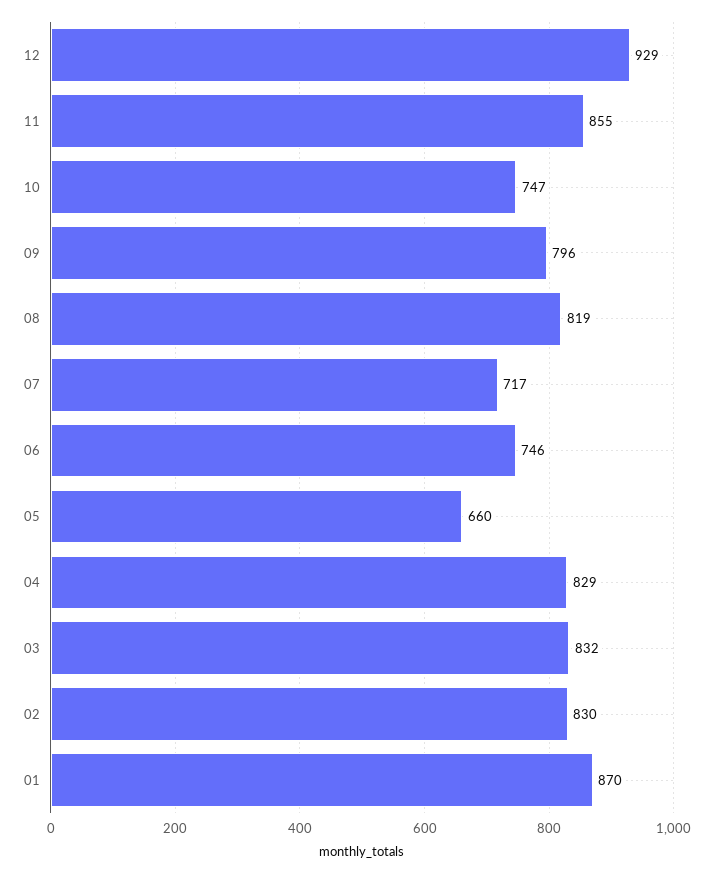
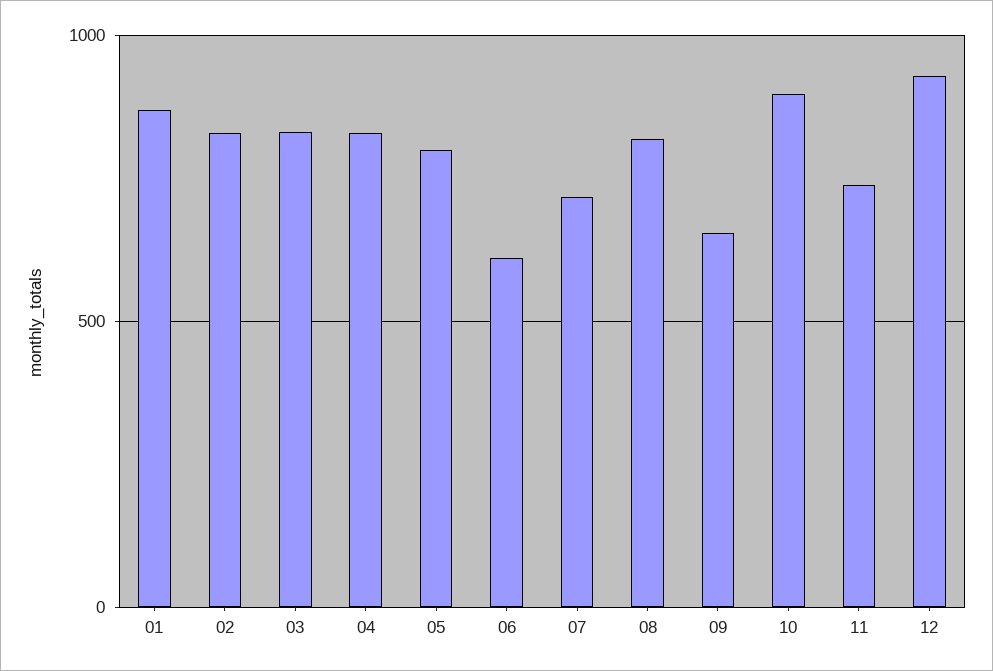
  {
    "12": 929,
-   "11": 855,
+   "11": 750,
-   "10": 747,
+   "10": 900,
-   "09": 796,
+   "09": 650,
    "08": 819,
    "07": 717,
-   "06": 746,
+   "06": 600,
-   "05": 660,
+   "05": 800,
    "04": 829,
    "03": 832,
    "02": 830,
    "01": 870
  }

